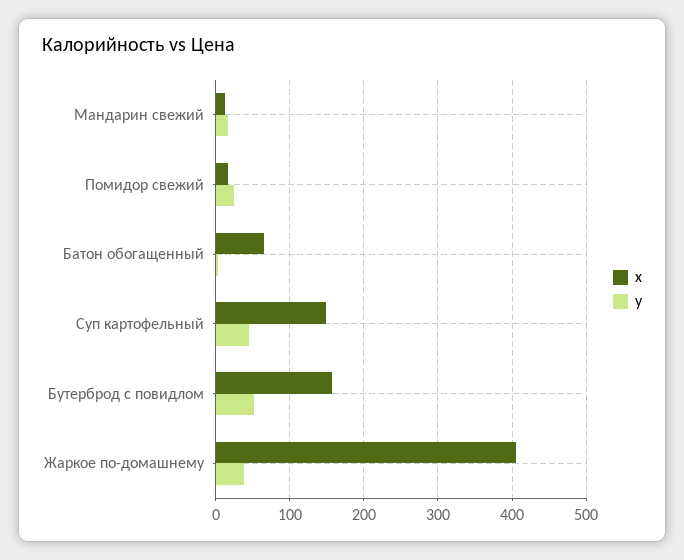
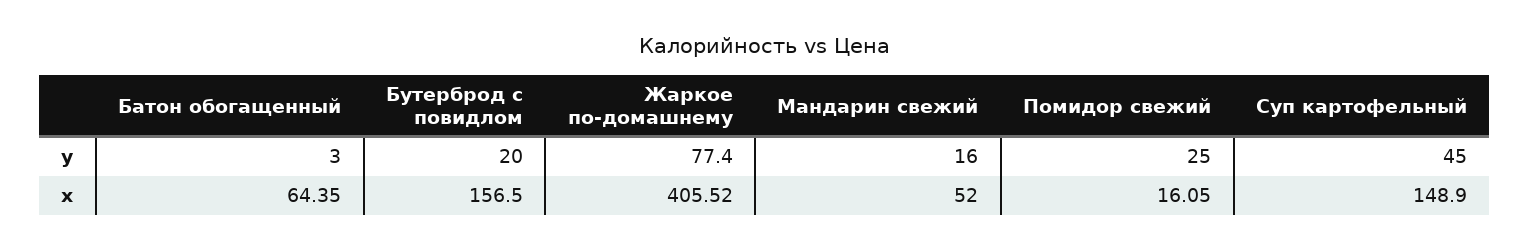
  {
    "x": {
-     "Мандарин свежий": 10,
+     "Мандарин свежий": 52,
      "Помидор свежий": 16.05,
      "Батон обогащенный": 64.35,
      "Суп картофельный": 148.9,
      "Бутерброд с повидлом": 156.5,
      "Жаркое по-домашнему": 405.52
    },
    "y": {
      "Мандарин свежий": 16,
      "Помидор свежий": 25,
      "Батон обогащенный": 3,
      "Суп картофельный": 45,
-     "Бутерброд с повидлом": 50,
+     "Бутерброд с повидлом": 20,
-     "Жаркое по-домашнему": 40
+     "Жаркое по-домашнему": 77.4
    }
  }

